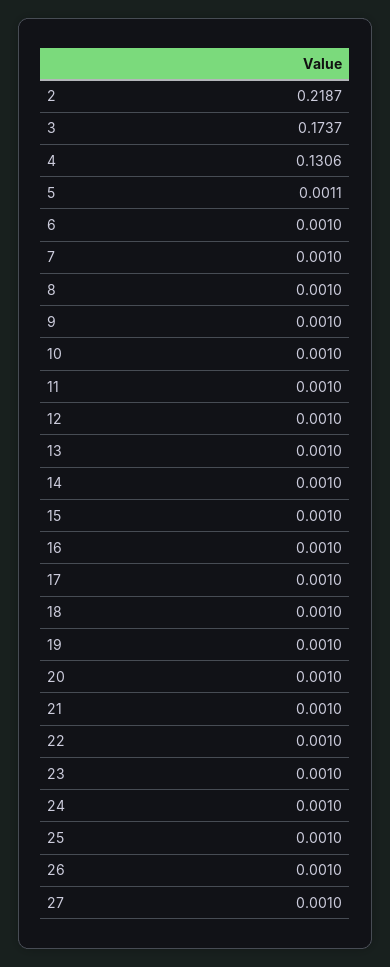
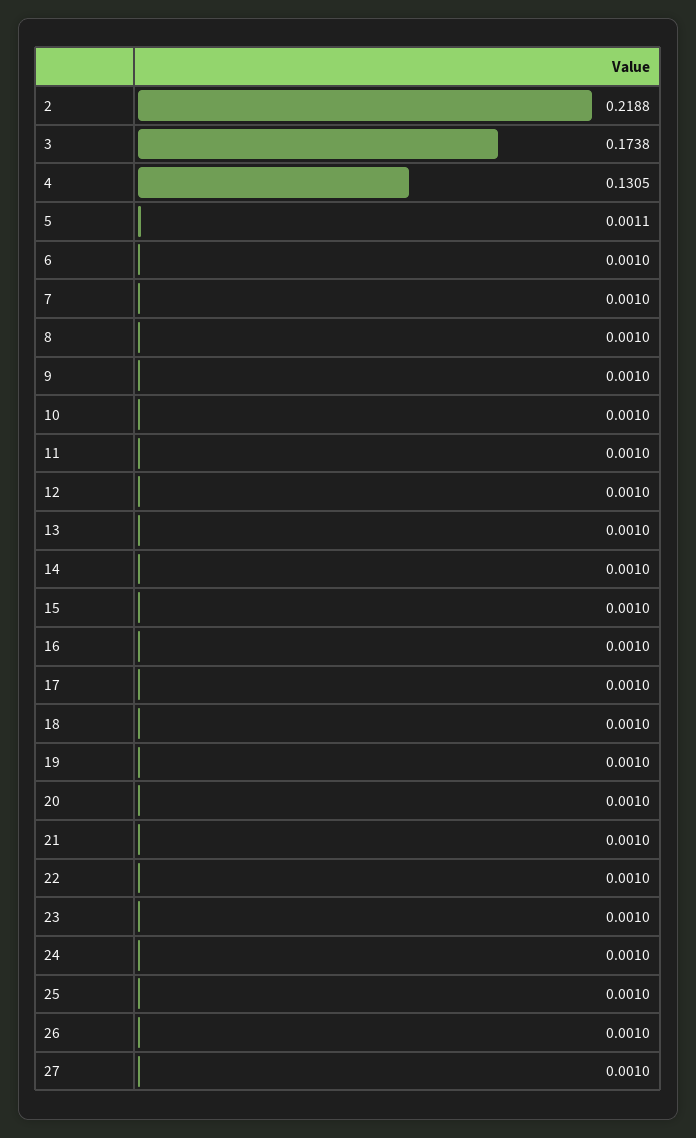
  {
-   "2": 0.2187,
+   "2": 0.2188,
-   "3": 0.1737,
+   "3": 0.1738,
-   "4": 0.1306,
+   "4": 0.1305,
    "5": 0.0011,
    "6": 0.001,
    "7": 0.001,
    "8": 0.001,
    "9": 0.001,
    "10": 0.001,
    "11": 0.001,
    "12": 0.001,
    "13": 0.001,
    "14": 0.001,
    "15": 0.001,
    "16": 0.001,
    "17": 0.001,
    "18": 0.001,
    "19": 0.001,
    "20": 0.001,
    "21": 0.001,
    "22": 0.001,
    "23": 0.001,
    "24": 0.001,
    "25": 0.001,
    "26": 0.001,
    "27": 0.001
  }

